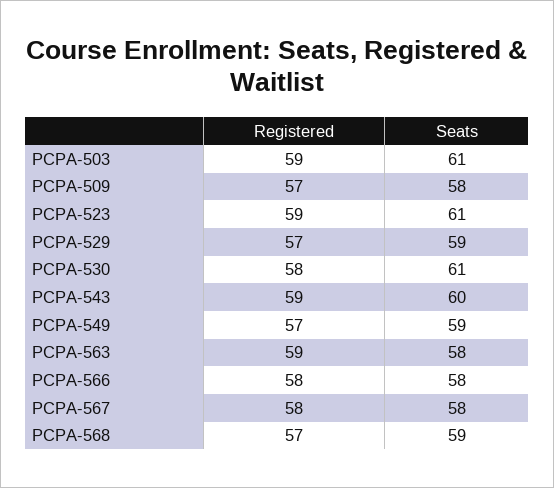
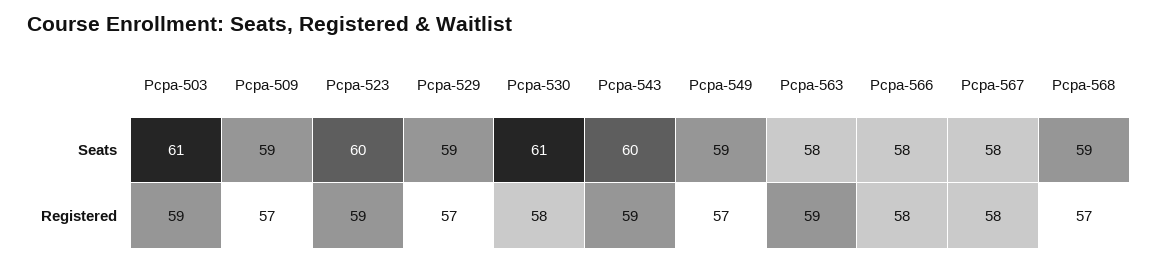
  {
    "Registered": {
      "PCPA-503": 59,
      "PCPA-509": 57,
      "PCPA-523": 59,
      "PCPA-529": 57,
      "PCPA-530": 58,
      "PCPA-543": 59,
      "PCPA-549": 57,
      "PCPA-563": 59,
      "PCPA-566": 58,
      "PCPA-567": 58,
      "PCPA-568": 57
    },
    "Seats": {
      "PCPA-503": 61,
-     "PCPA-509": 58,
+     "PCPA-509": 59,
-     "PCPA-523": 61,
+     "PCPA-523": 60,
      "PCPA-529": 59,
      "PCPA-530": 61,
      "PCPA-543": 60,
      "PCPA-549": 59,
      "PCPA-563": 58,
      "PCPA-566": 58,
      "PCPA-567": 58,
      "PCPA-568": 59
    }
  }

